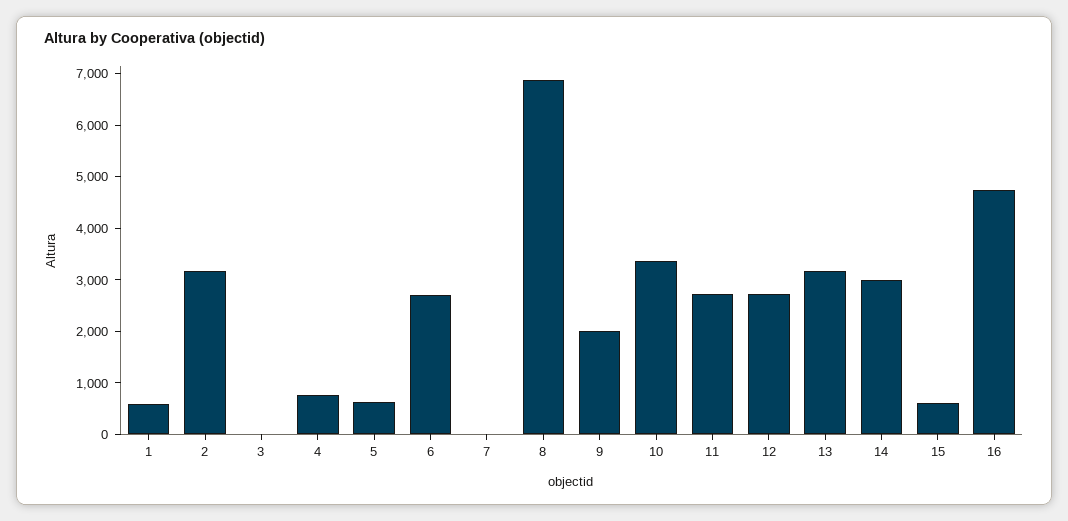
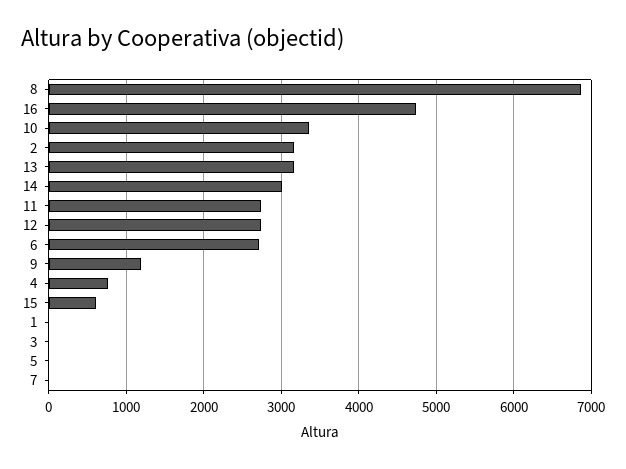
  {
-   "1": 600,
+   "1": 0,
    "2": 3200,
    "3": 0,
    "4": 800,
-   "5": 600,
+   "5": 0,
    "6": 2700,
    "7": 0,
    "8": 6900,
-   "9": 2000,
+   "9": 1200,
    "10": 3400,
    "11": 2700,
    "12": 2700,
    "13": 3200,
    "14": 3000,
    "15": 600,
    "16": 4700
  }

